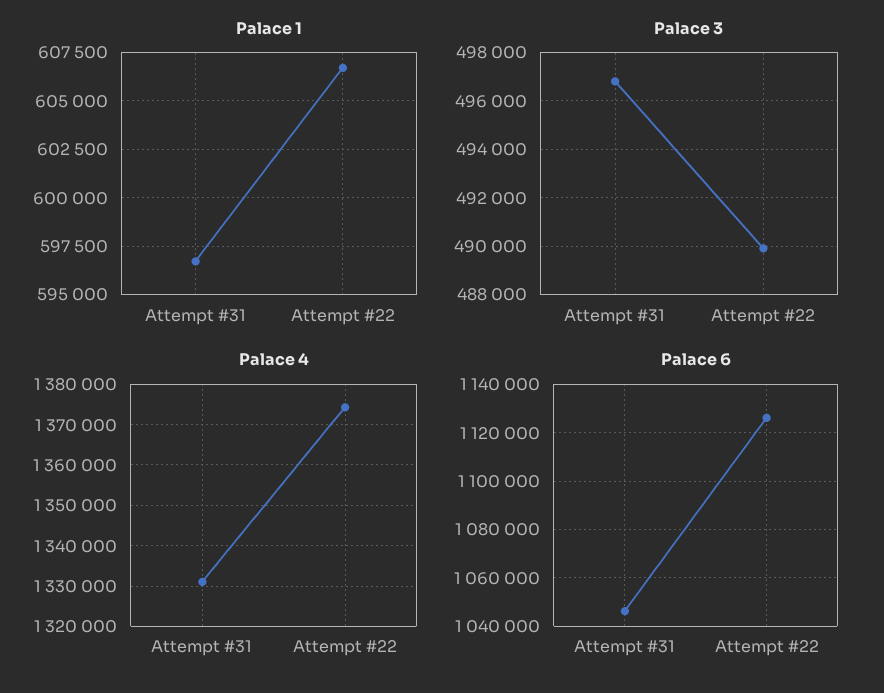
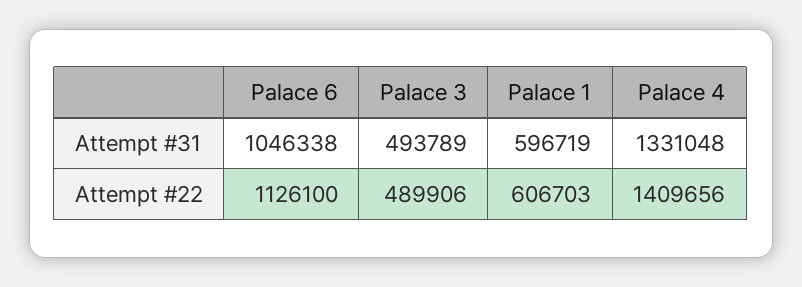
  {
    "Palace 1": {
      "Attempt #31": 596719,
      "Attempt #22": 606703
    },
    "Palace 3": {
-     "Attempt #31": 496750,
+     "Attempt #31": 493789,
      "Attempt #22": 489906
    },
    "Palace 4": {
      "Attempt #31": 1331048,
-     "Attempt #22": 1374000
+     "Attempt #22": 1409656
    },
    "Palace 6": {
      "Attempt #31": 1046338,
      "Attempt #22": 1126100
    }
  }

